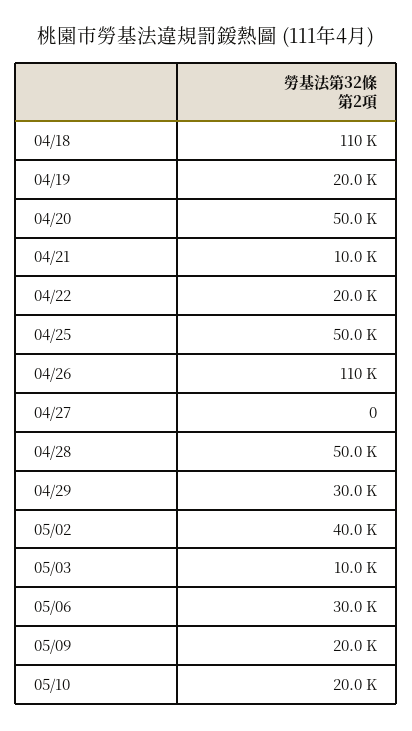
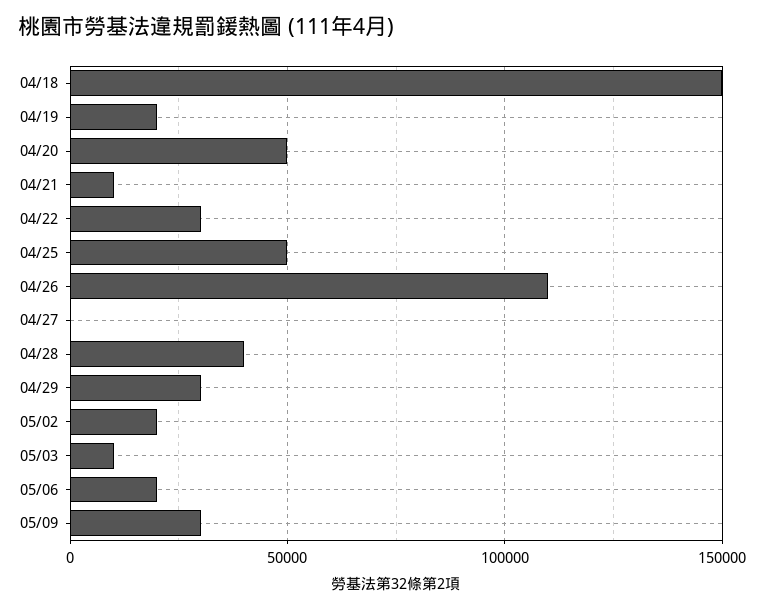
  {
-   "04/18": 110000,
+   "04/18": 150000,
    "04/19": 20000,
    "04/20": 50000,
    "04/21": 10000,
-   "04/22": 20000,
+   "04/22": 30000,
    "04/25": 50000,
    "04/26": 110000,
    "04/27": 0,
-   "04/28": 50000,
+   "04/28": 40000,
    "04/29": 30000,
-   "05/02": 40000,
+   "05/02": 20000,
    "05/03": 10000,
-   "05/06": 30000,
+   "05/06": 20000,
-   "05/09": 20000,
+   "05/09": 30000
-   "05/10": 20000
  }

